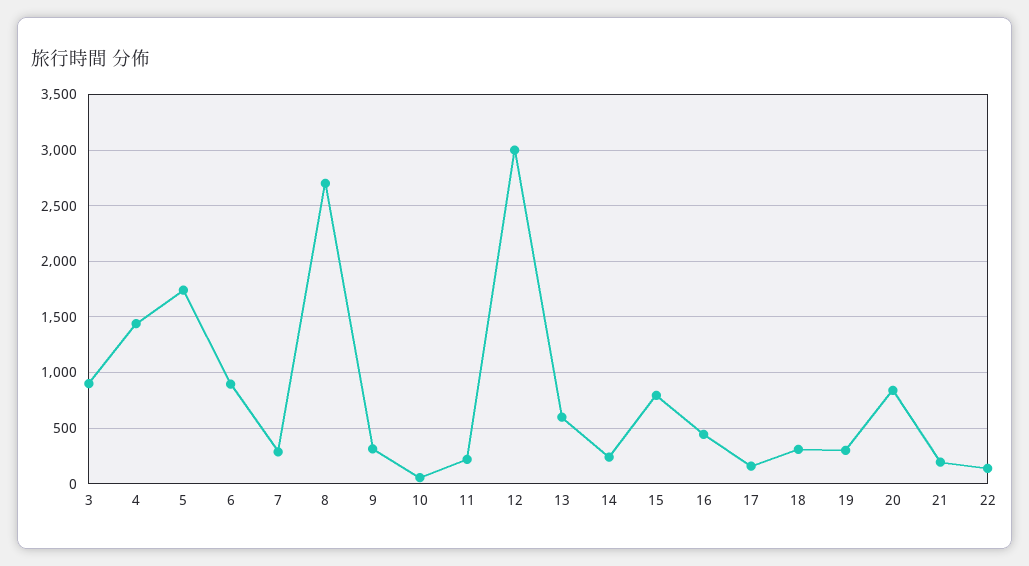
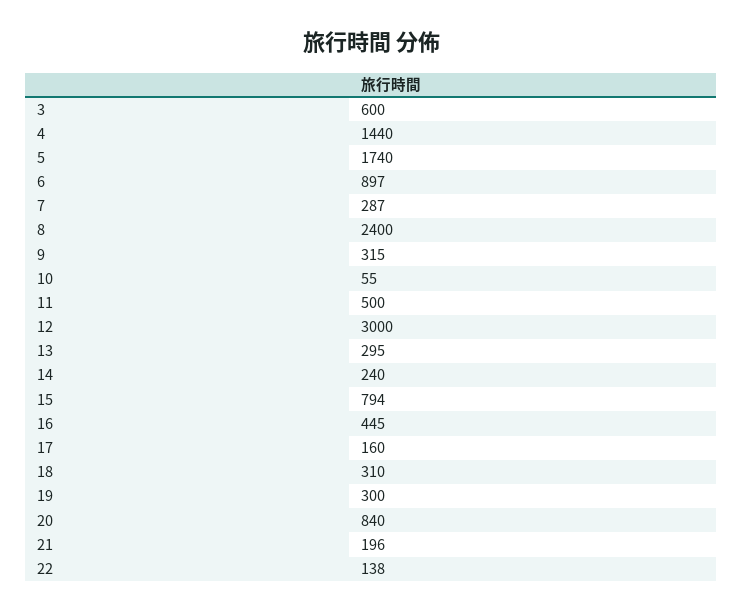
  {
-   "3": 900,
+   "3": 600,
    "4": 1440,
    "5": 1740,
    "6": 897,
    "7": 287,
-   "8": 2700,
+   "8": 2400,
    "9": 315,
    "10": 55,
-   "11": 200,
+   "11": 500,
    "12": 3000,
-   "13": 600,
+   "13": 295,
    "14": 240,
    "15": 794,
    "16": 445,
    "17": 160,
    "18": 310,
    "19": 300,
    "20": 840,
    "21": 196,
    "22": 138
  }

